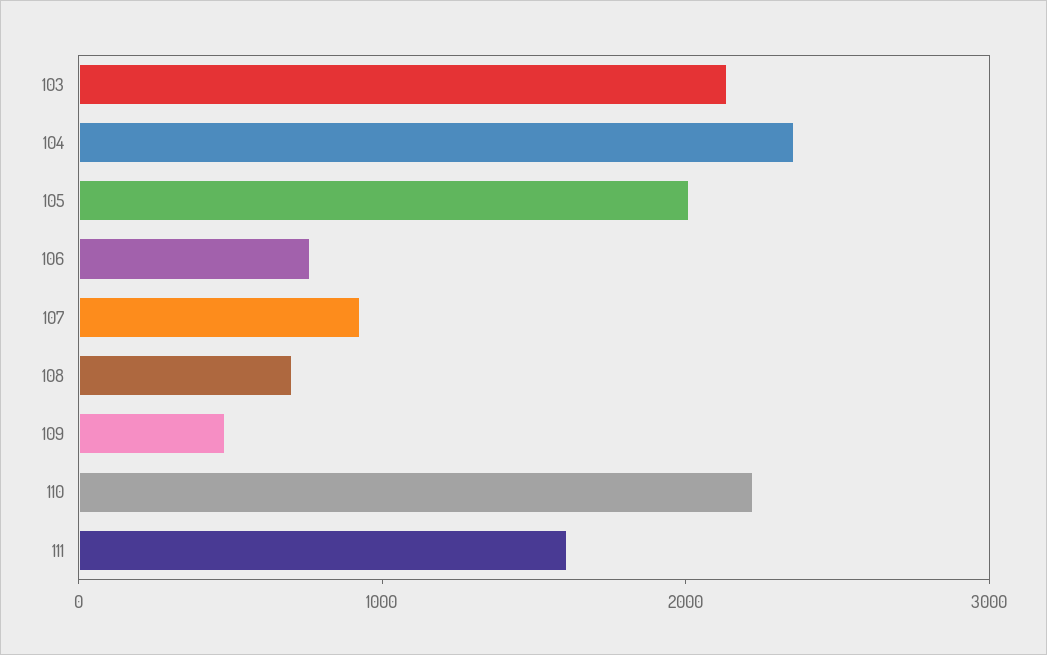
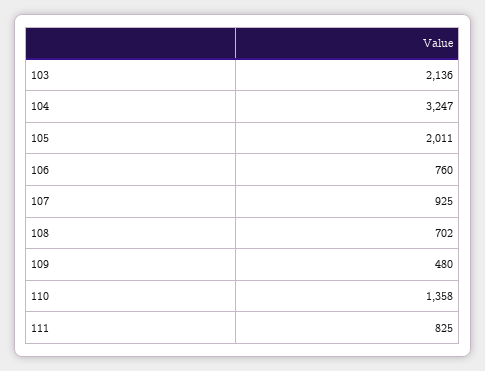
  {
    "103": 2136,
-   "104": 2400,
+   "104": 3247,
    "105": 2011,
    "106": 760,
    "107": 925,
    "108": 702,
    "109": 480,
-   "110": 2200,
+   "110": 1358,
-   "111": 1600
+   "111": 825
  }

